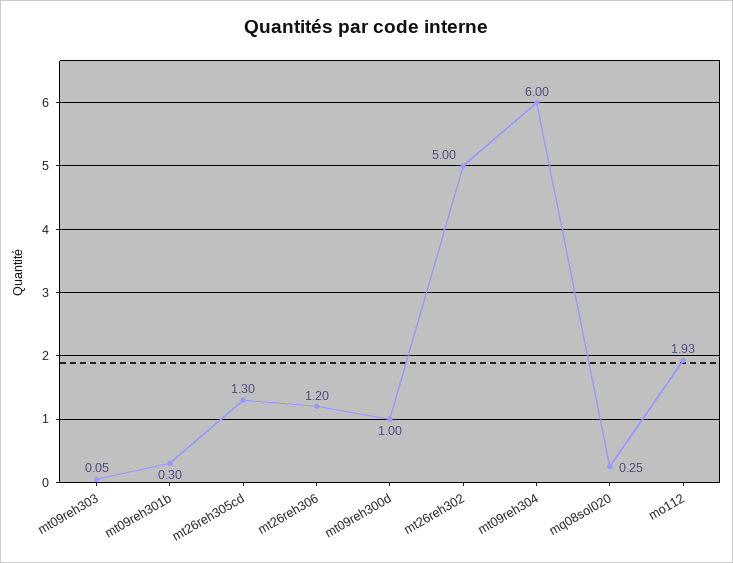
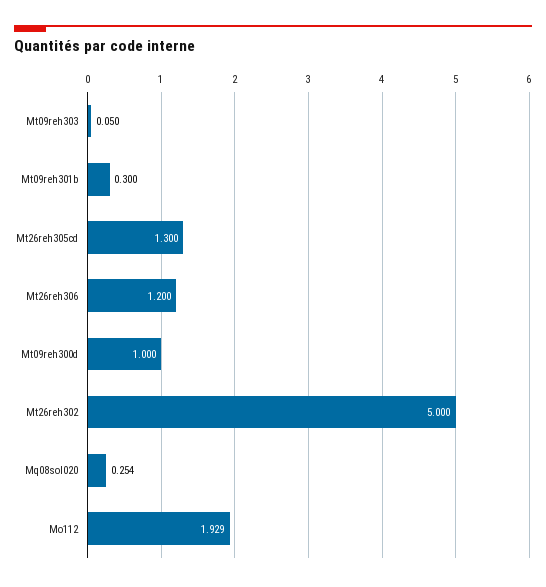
  {
    "mt09reh303": 0.05,
    "mt09reh301b": 0.3,
    "mt26reh305cd": 1.3,
    "mt26reh306": 1.2,
    "mt09reh300d": 1,
    "mt26reh302": 5,
-   "mt09reh304": 6,
    "mq08sol020": 0.254,
    "mo112": 1.929
  }

